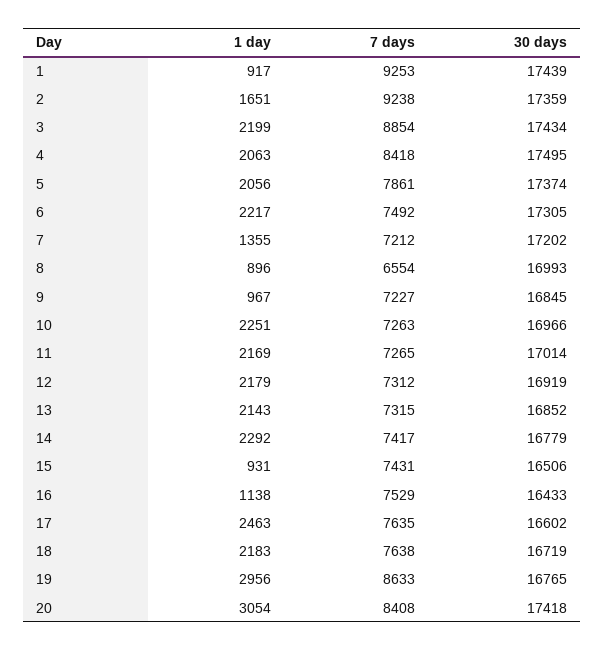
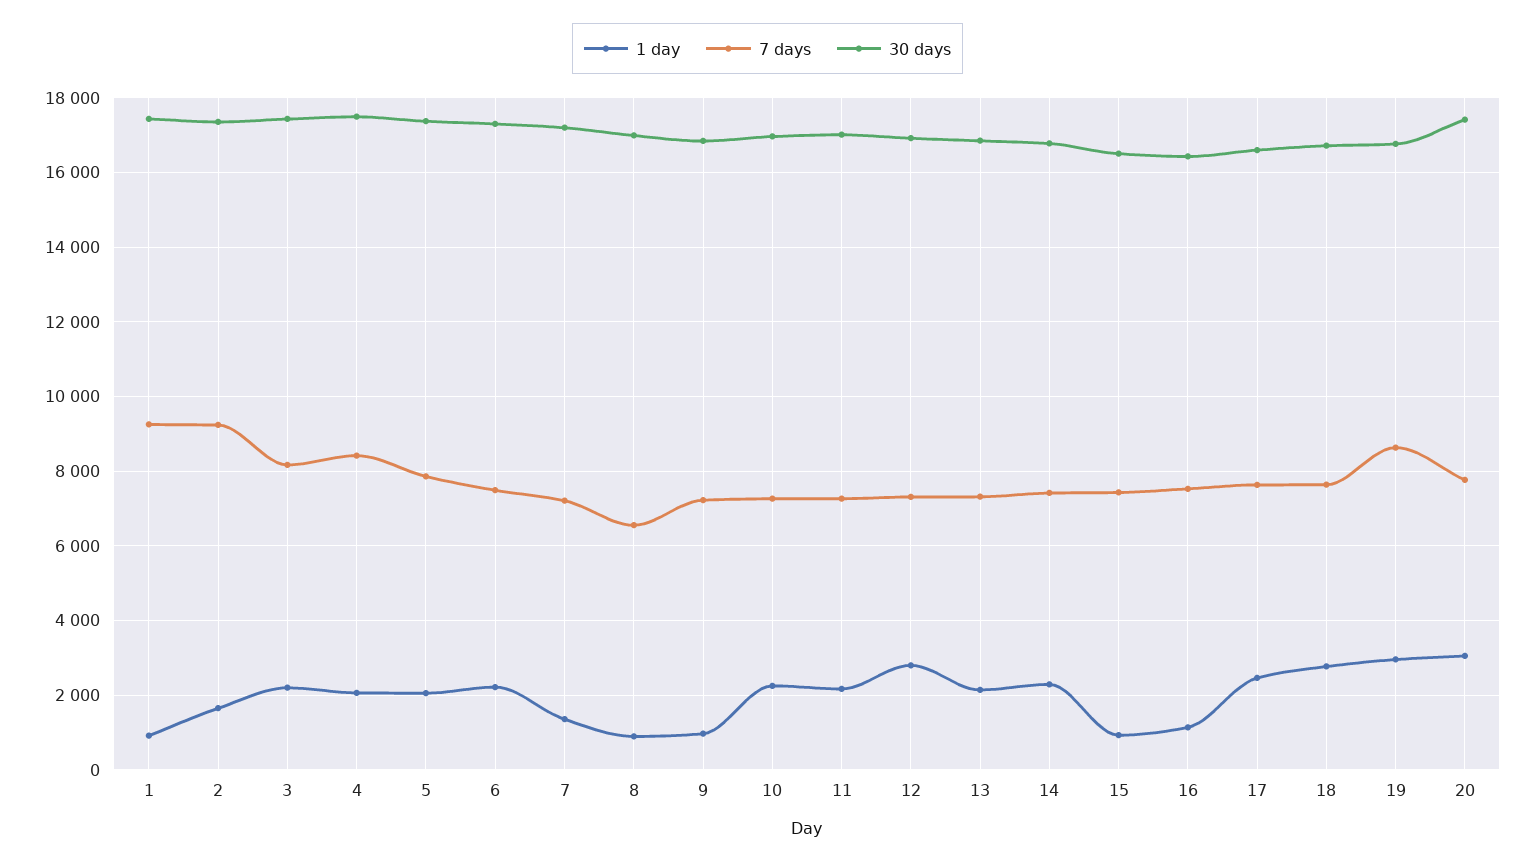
  {
    "1 day": {
      "1": 917,
      "2": 1651,
      "3": 2199,
      "4": 2063,
      "5": 2056,
      "6": 2217,
      "7": 1355,
      "8": 896,
      "9": 967,
      "10": 2251,
      "11": 2169,
-     "12": 2179,
+     "12": 2800,
      "13": 2143,
      "14": 2292,
      "15": 931,
      "16": 1138,
      "17": 2463,
-     "18": 2183,
+     "18": 2800,
      "19": 2956,
      "20": 3054
    },
    "7 days": {
      "1": 9253,
      "2": 9238,
-     "3": 8854,
+     "3": 8200,
      "4": 8418,
      "5": 7861,
      "6": 7492,
      "7": 7212,
      "8": 6554,
      "9": 7227,
      "10": 7263,
      "11": 7265,
      "12": 7312,
      "13": 7315,
      "14": 7417,
      "15": 7431,
      "16": 7529,
      "17": 7635,
      "18": 7638,
      "19": 8633,
-     "20": 8408
+     "20": 7800
    },
    "30 days": {
      "1": 17439,
      "2": 17359,
      "3": 17434,
      "4": 17495,
      "5": 17374,
      "6": 17305,
      "7": 17202,
      "8": 16993,
      "9": 16845,
      "10": 16966,
      "11": 17014,
      "12": 16919,
      "13": 16852,
      "14": 16779,
      "15": 16506,
      "16": 16433,
      "17": 16602,
      "18": 16719,
      "19": 16765,
      "20": 17418
    }
  }

